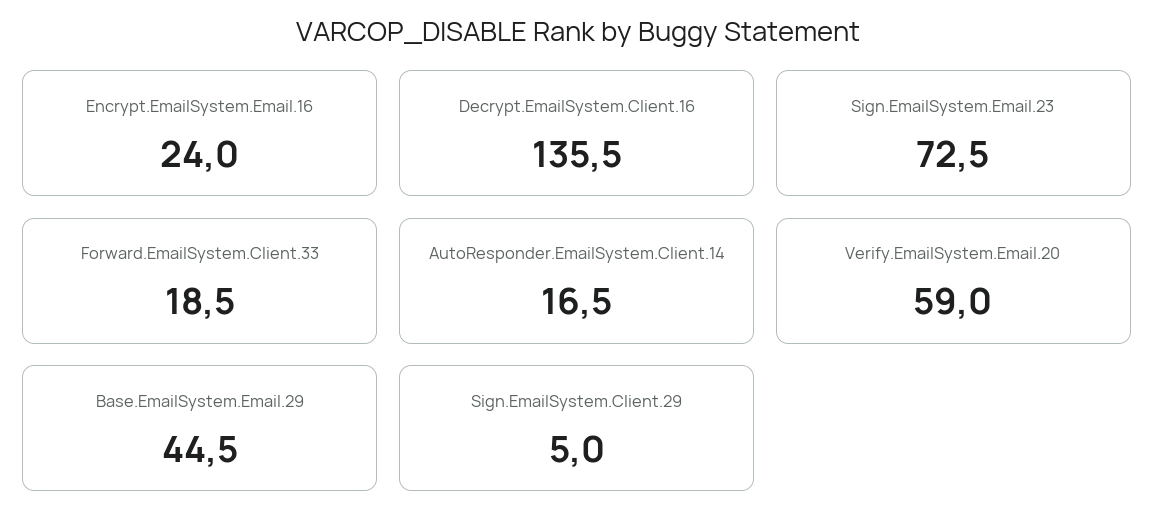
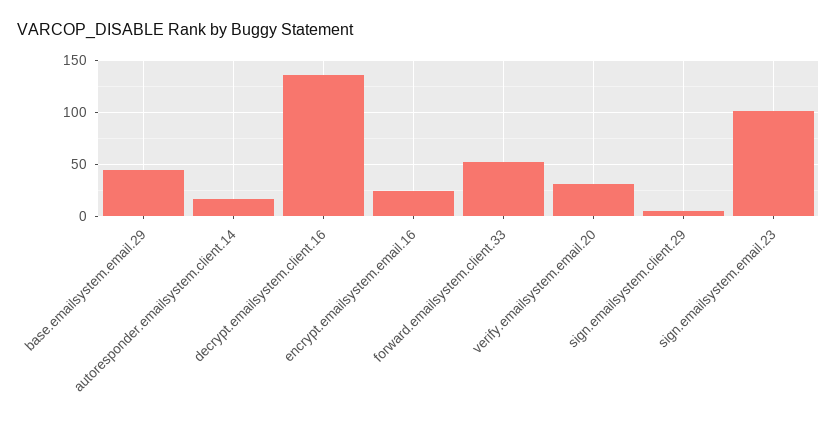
  {
    "Encrypt.EmailSystem.Email.16": 24,
    "Decrypt.EmailSystem.Client.16": 135.5,
-   "Sign.EmailSystem.Email.23": 72.5,
+   "Sign.EmailSystem.Email.23": 100,
-   "Forward.EmailSystem.Client.33": 18.5,
+   "Forward.EmailSystem.Client.33": 50,
    "AutoResponder.EmailSystem.Client.14": 16.5,
-   "Verify.EmailSystem.Email.20": 59,
+   "Verify.EmailSystem.Email.20": 30,
    "Base.EmailSystem.Email.29": 44.5,
    "Sign.EmailSystem.Client.29": 5
  }

